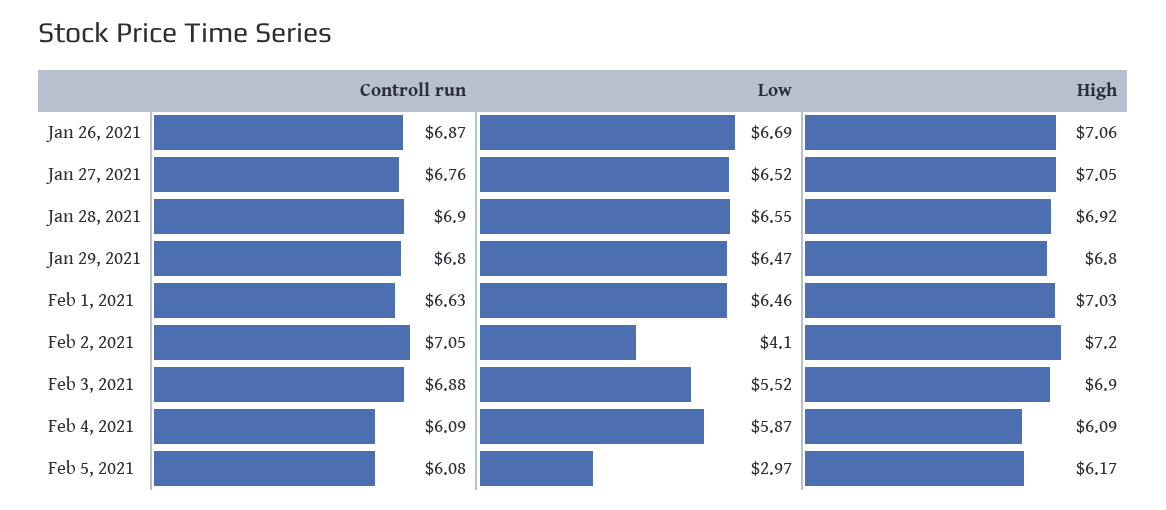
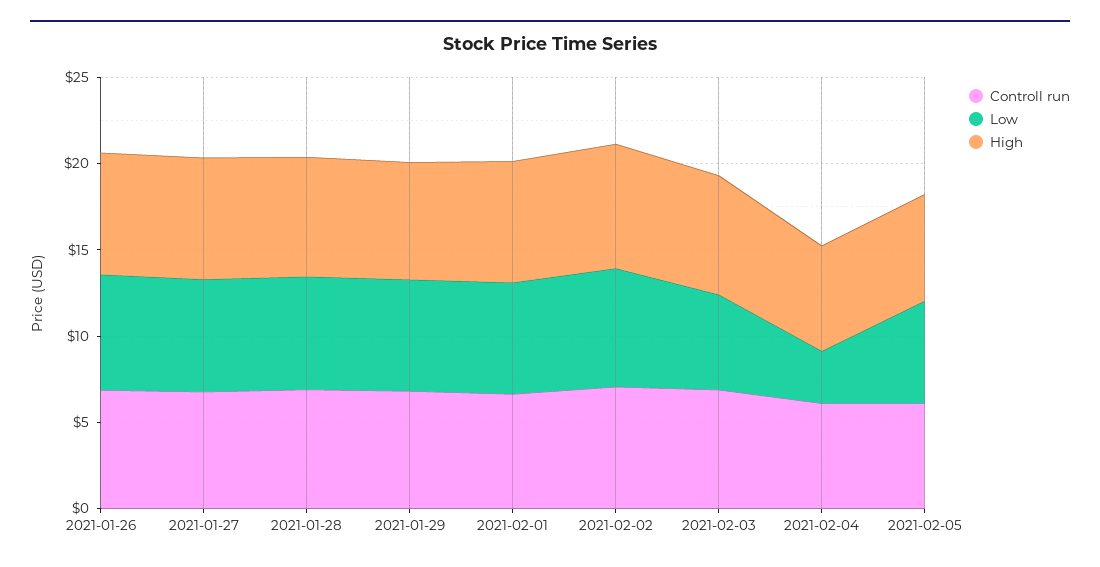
  {
    "Controll run": {
      "Jan 26, 2021": 6.87,
      "Jan 27, 2021": 6.76,
      "Jan 28, 2021": 6.9,
      "Jan 29, 2021": 6.8,
      "Feb 1, 2021": 6.63,
      "Feb 2, 2021": 7.05,
      "Feb 3, 2021": 6.88,
      "Feb 4, 2021": 6.09,
      "Feb 5, 2021": 6.08
    },
    "Low": {
      "Jan 26, 2021": 6.69,
      "Jan 27, 2021": 6.52,
      "Jan 28, 2021": 6.55,
      "Jan 29, 2021": 6.47,
      "Feb 1, 2021": 6.46,
-     "Feb 2, 2021": 4.1,
+     "Feb 2, 2021": 7,
      "Feb 3, 2021": 5.52,
-     "Feb 4, 2021": 5.87,
+     "Feb 4, 2021": 3,
-     "Feb 5, 2021": 2.97
+     "Feb 5, 2021": 6
    },
    "High": {
      "Jan 26, 2021": 7.06,
      "Jan 27, 2021": 7.05,
      "Jan 28, 2021": 6.92,
      "Jan 29, 2021": 6.8,
      "Feb 1, 2021": 7.03,
      "Feb 2, 2021": 7.2,
      "Feb 3, 2021": 6.9,
      "Feb 4, 2021": 6.09,
      "Feb 5, 2021": 6.17
    }
  }

